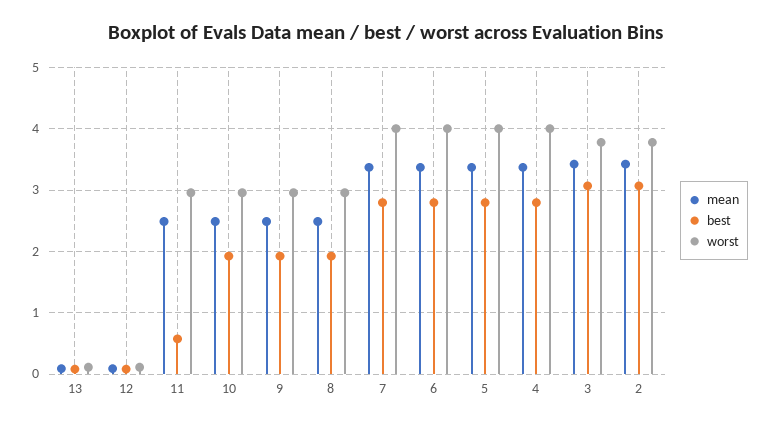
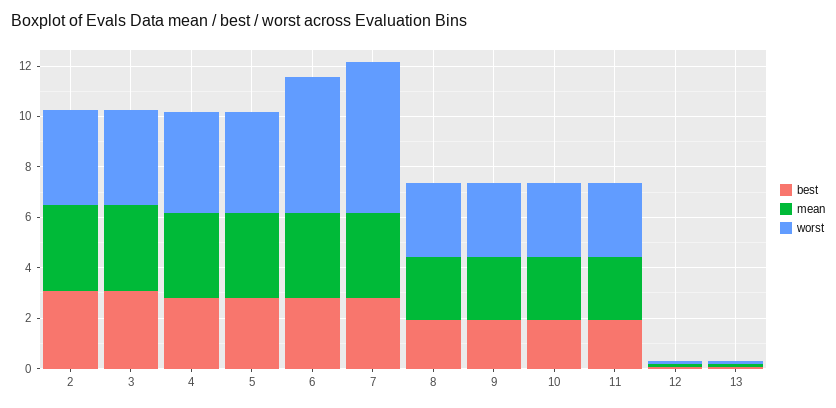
  {
    "mean": {
      "13": 0.1,
      "12": 0.1,
      "11": 2.5,
      "10": 2.5,
      "9": 2.5,
      "8": 2.5,
      "7": 3.4,
      "6": 3.4,
      "5": 3.4,
      "4": 3.4,
      "3": 3.4,
      "2": 3.4
    },
    "best": {
      "13": 0.1,
      "12": 0.1,
-     "11": 0.6,
+     "11": 2,
      "10": 1.9,
      "9": 1.9,
      "8": 1.9,
      "7": 2.8,
      "6": 2.8,
      "5": 2.8,
      "4": 2.8,
      "3": 3.1,
      "2": 3.1
    },
    "worst": {
      "13": 0.1,
      "12": 0.1,
      "11": 3,
      "10": 3,
      "9": 3,
      "8": 3,
-     "7": 4,
+     "7": 6,
-     "6": 4,
+     "6": 5.5,
      "5": 4,
      "4": 4,
      "3": 3.8,
      "2": 3.8
    }
  }

